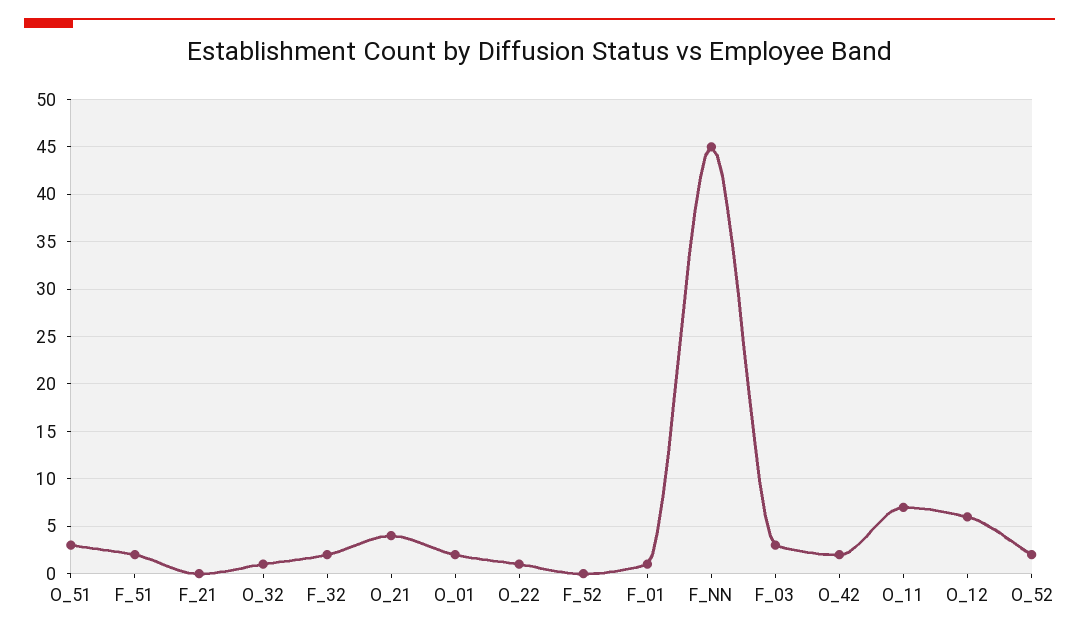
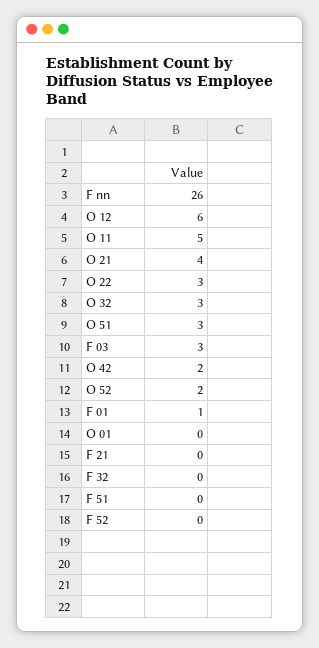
  {
    "O_51": 3,
-   "F_51": 2,
+   "F_51": 0,
    "F_21": 0,
-   "O_32": 1,
+   "O_32": 3,
-   "F_32": 2,
+   "F_32": 0,
    "O_21": 4,
-   "O_01": 2,
+   "O_01": 0,
-   "O_22": 1,
+   "O_22": 3,
    "F_52": 0,
    "F_01": 1,
-   "F_NN": 45,
+   "F_NN": 26,
    "F_03": 3,
    "O_42": 2,
-   "O_11": 7,
+   "O_11": 5,
    "O_12": 6,
    "O_52": 2
  }

